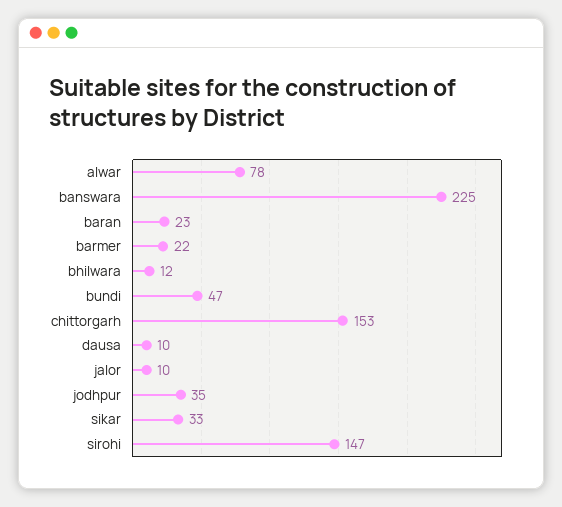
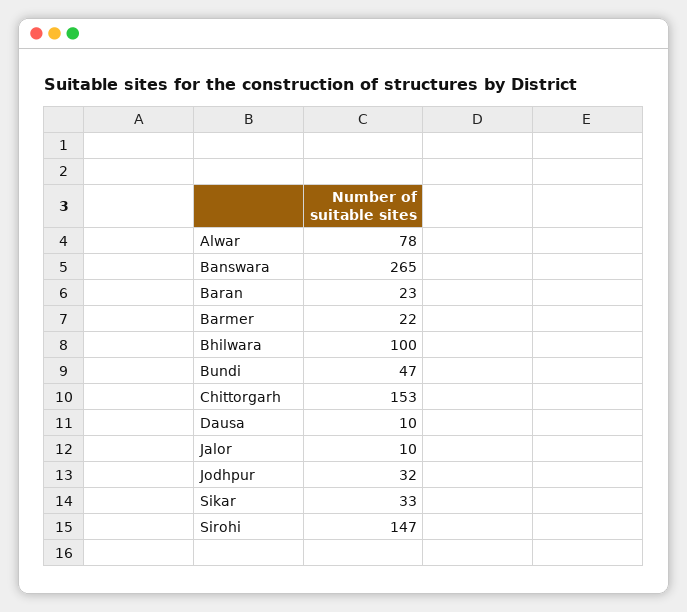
  {
    "alwar": 78,
-   "banswara": 225,
+   "banswara": 265,
    "baran": 23,
    "barmer": 22,
-   "bhilwara": 12,
+   "bhilwara": 100,
    "bundi": 47,
    "chittorgarh": 153,
    "dausa": 10,
    "jalor": 10,
-   "jodhpur": 35,
+   "jodhpur": 32,
    "sikar": 33,
    "sirohi": 147
  }

